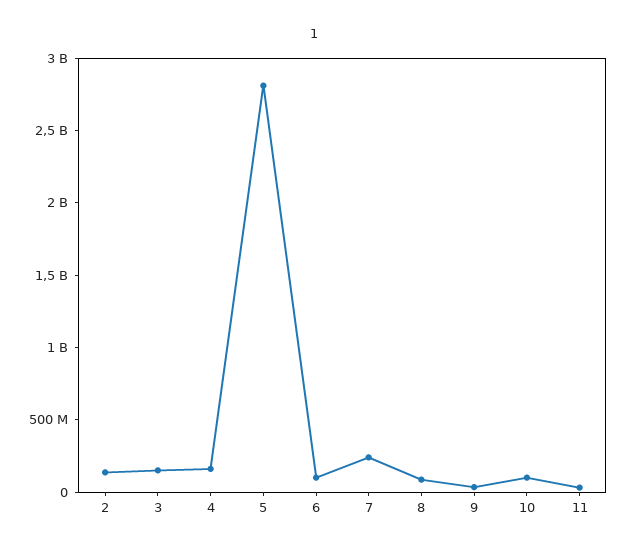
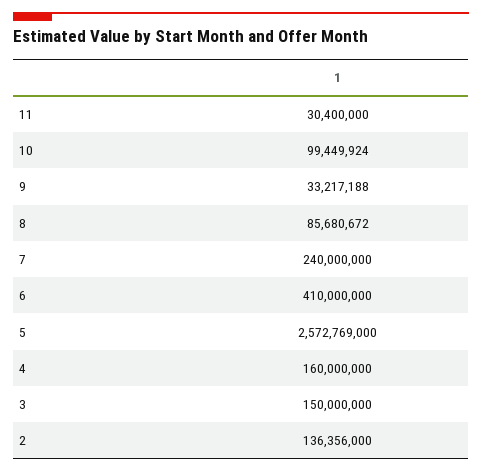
  {
    "2": 136356000,
    "3": 150000000,
    "4": 160000000,
-   "5": 2800000000,
+   "5": 2572769000,
-   "6": 100000000,
+   "6": 410000000,
    "7": 240000000,
    "8": 85680672,
    "9": 33217188,
    "10": 99449924,
    "11": 30400000
  }

